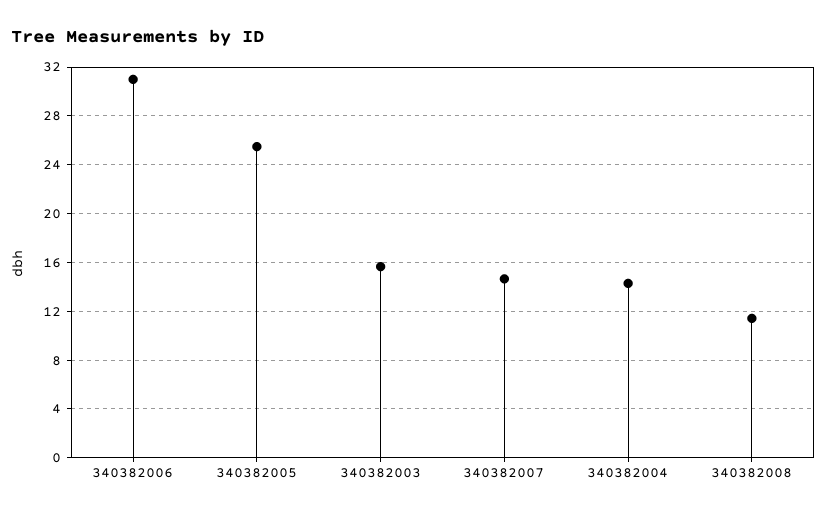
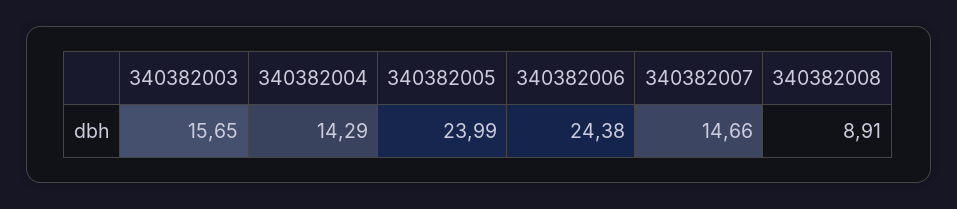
  {
-   "340382006": 31,
+   "340382006": 24.38,
-   "340382005": 25.5,
+   "340382005": 23.99,
    "340382003": 15.65,
    "340382007": 14.66,
    "340382004": 14.29,
-   "340382008": 11.5
+   "340382008": 8.91
  }

